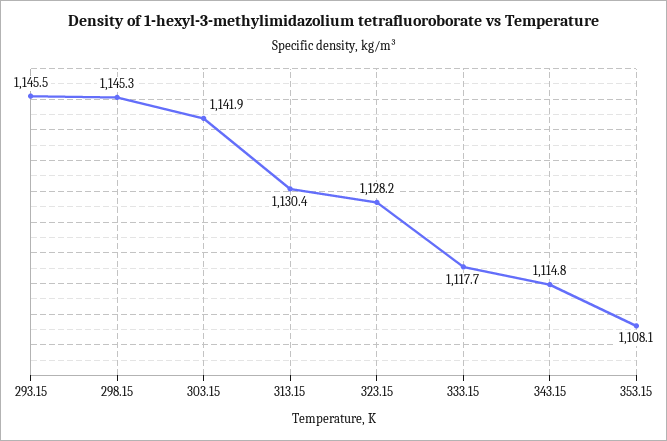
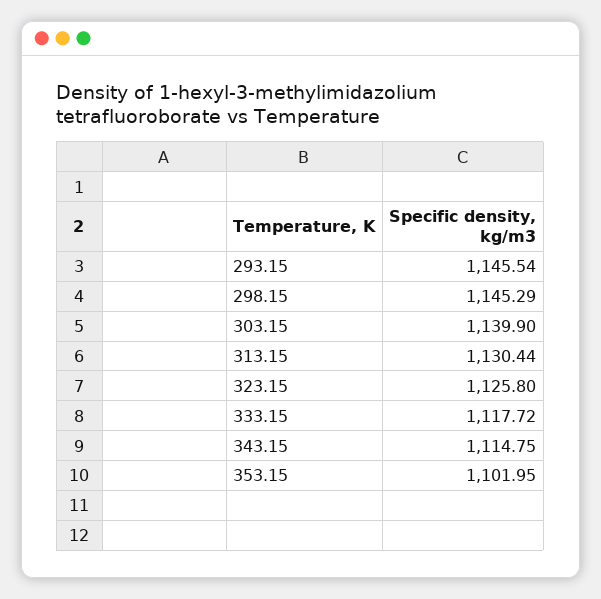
  {
    "293.15": 1145.54,
    "298.15": 1145.29,
-   "303.15": 1141.9,
+   "303.15": 1139.9,
    "313.15": 1130.44,
-   "323.15": 1128.2,
+   "323.15": 1125.8,
    "333.15": 1117.72,
    "343.15": 1114.75,
-   "353.15": 1108.1
+   "353.15": 1101.95
  }

